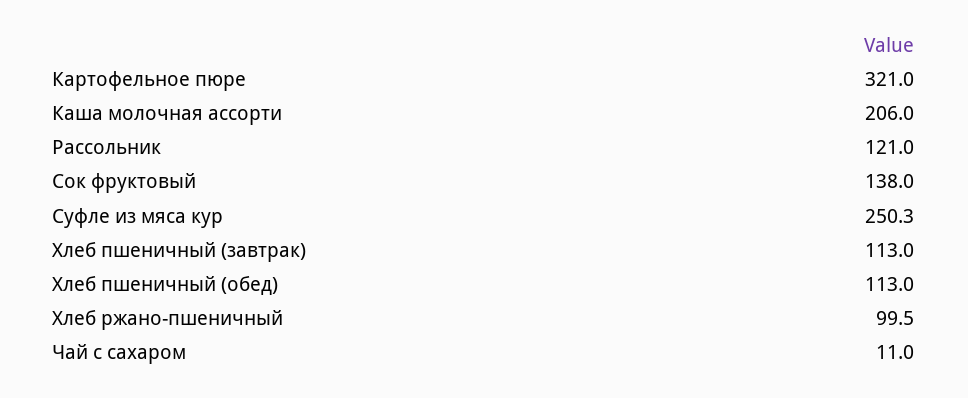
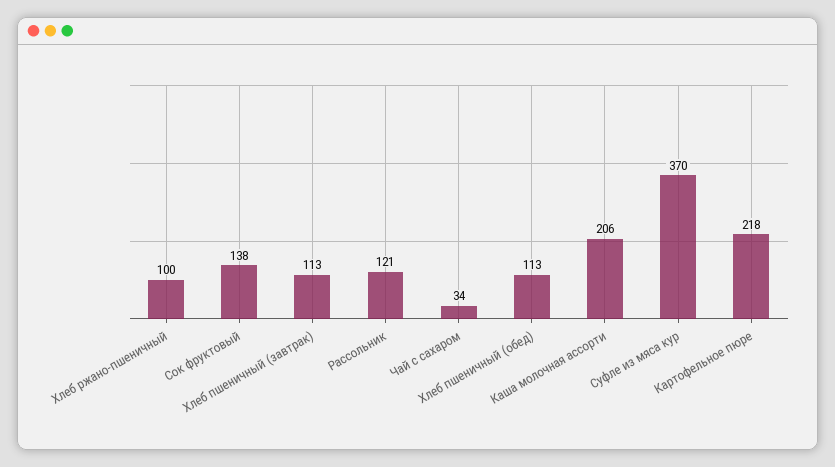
  {
-   "Картофельное пюре": 321,
+   "Картофельное пюре": 218,
    "Каша молочная ассорти": 206,
    "Рассольник": 121,
    "Сок фруктовый": 138,
-   "Суфле из мяса кур": 250.3,
+   "Суфле из мяса кур": 370,
    "Хлеб пшеничный (завтрак)": 113,
    "Хлеб пшеничный (обед)": 113,
    "Хлеб ржано-пшеничный": 99.5,
-   "Чай с сахаром": 11
+   "Чай с сахаром": 34
  }

